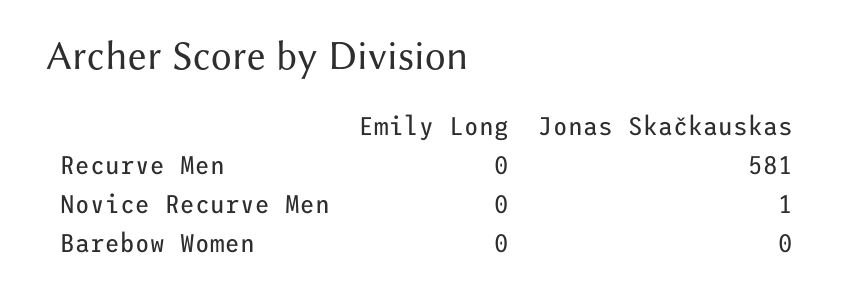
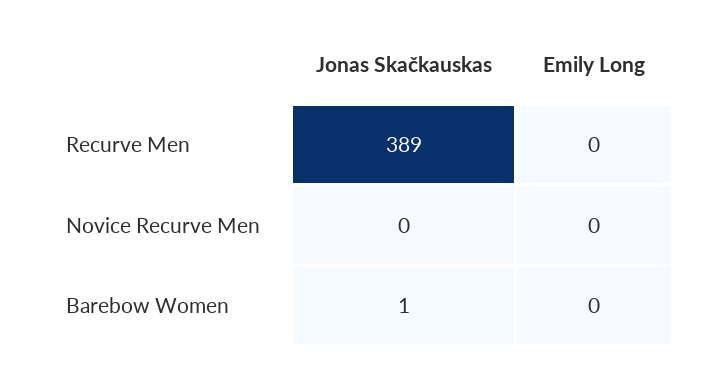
  {
    "Emily Long": {
      "Recurve Men": 0,
      "Novice Recurve Men": 0,
      "Barebow Women": 0
    },
    "Jonas Skačkauskas": {
-     "Recurve Men": 581,
+     "Recurve Men": 389,
-     "Novice Recurve Men": 1,
+     "Novice Recurve Men": 0,
-     "Barebow Women": 0
+     "Barebow Women": 1
    }
  }

